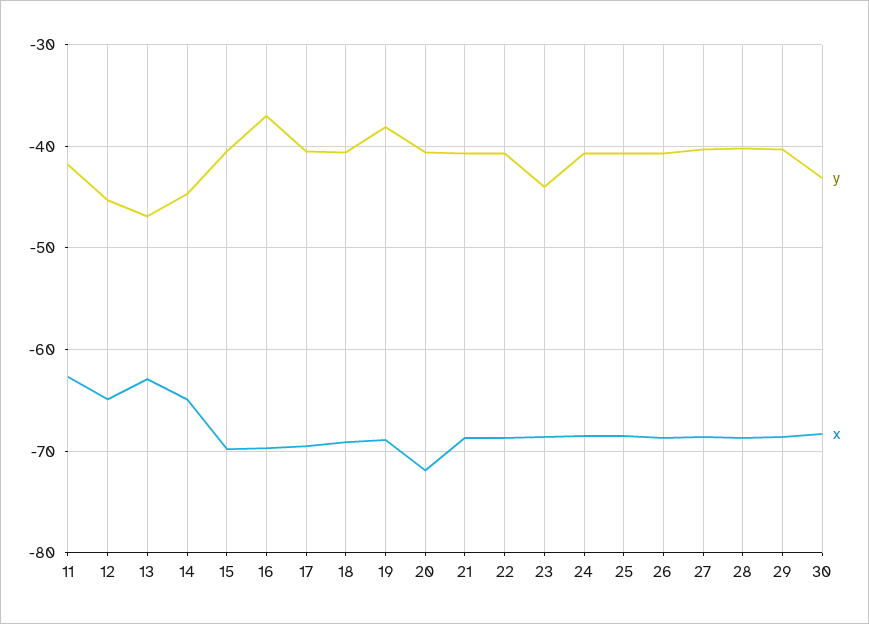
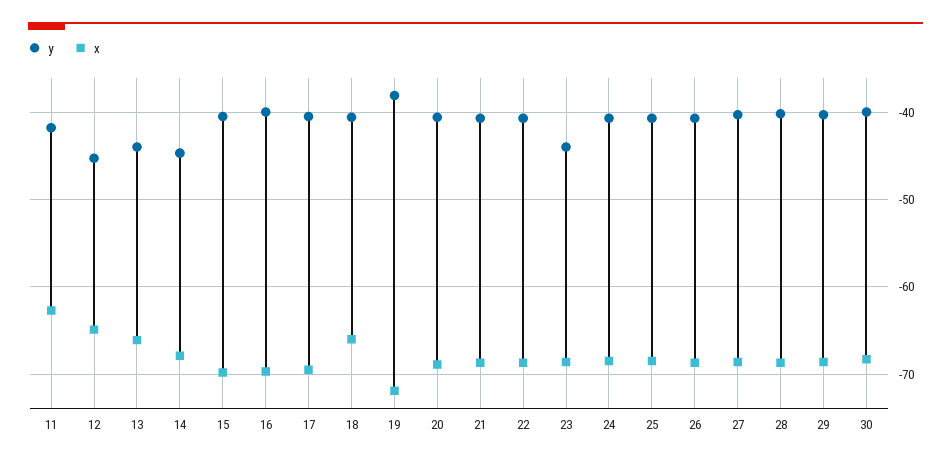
  {
    "y": {
      "11": -42,
      "12": -45,
-     "13": -47,
+     "13": -44,
      "14": -45,
      "15": -41,
-     "16": -37,
+     "16": -40,
      "17": -41,
      "18": -41,
      "19": -38,
      "20": -41,
      "21": -41,
      "22": -41,
      "23": -44,
      "24": -41,
      "25": -41,
      "26": -41,
      "27": -40,
      "28": -40,
      "29": -40,
-     "30": -43
+     "30": -40
    },
    "x": {
      "11": -63,
      "12": -65,
-     "13": -63,
+     "13": -66,
-     "14": -65,
+     "14": -68,
      "15": -70,
      "16": -70,
      "17": -70,
-     "18": -69,
+     "18": -66,
-     "19": -69,
+     "19": -72,
-     "20": -72,
+     "20": -69,
      "21": -69,
      "22": -69,
      "23": -69,
      "24": -69,
      "25": -69,
      "26": -69,
      "27": -69,
      "28": -69,
      "29": -69,
      "30": -68
    }
  }

